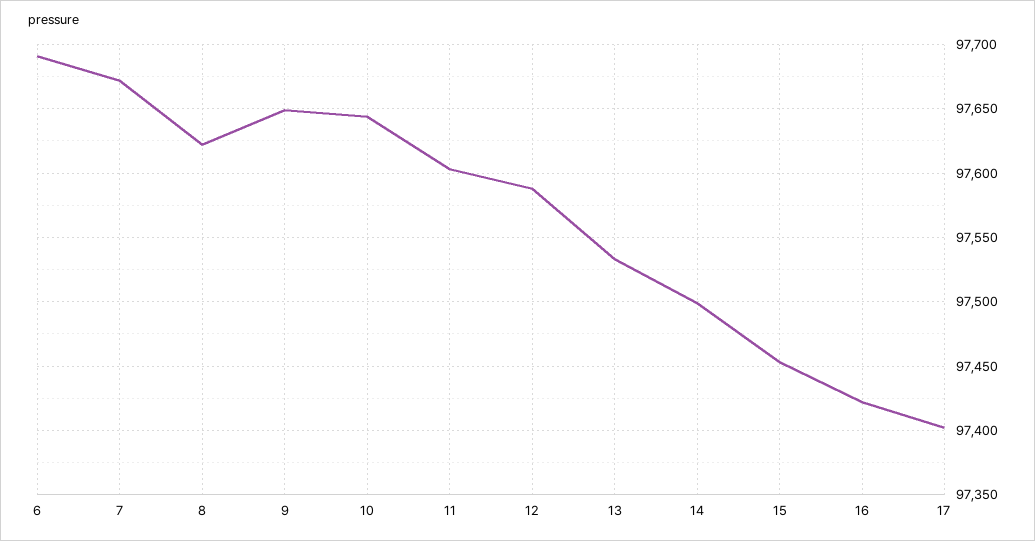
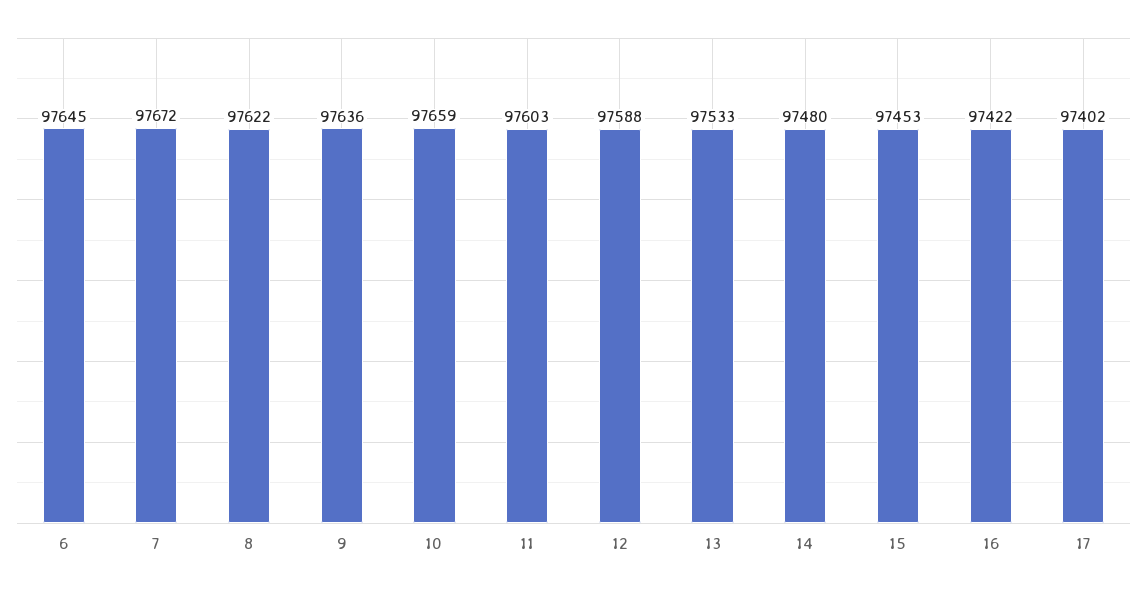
  {
-   "6": 97690,
+   "6": 97645,
    "7": 97672,
    "8": 97622,
-   "9": 97650,
+   "9": 97636,
-   "10": 97645,
+   "10": 97659,
    "11": 97603,
    "12": 97588,
    "13": 97533,
-   "14": 97500,
+   "14": 97480,
    "15": 97453,
    "16": 97422,
    "17": 97402
  }

